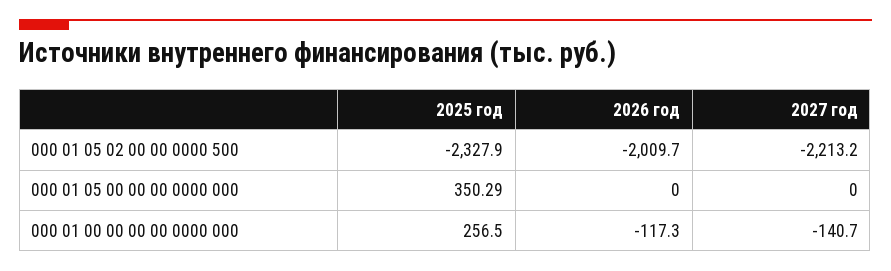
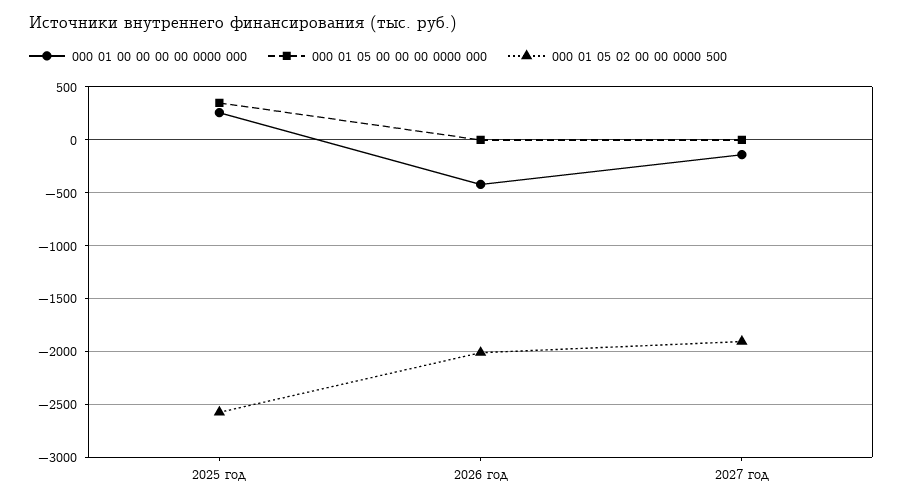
  {
    "000 01 05 02 00 00 0000 500": {
-     "2025 год": -2327.9,
+     "2025 год": -2600,
      "2026 год": -2009.7,
-     "2027 год": -2213.2
+     "2027 год": -1900
    },
    "000 01 05 00 00 00 0000 000": {
      "2025 год": 350.29,
      "2026 год": 0,
      "2027 год": 0
    },
    "000 01 00 00 00 00 0000 000": {
      "2025 год": 256.5,
-     "2026 год": -117.3,
+     "2026 год": -400,
      "2027 год": -140.7
    }
  }

